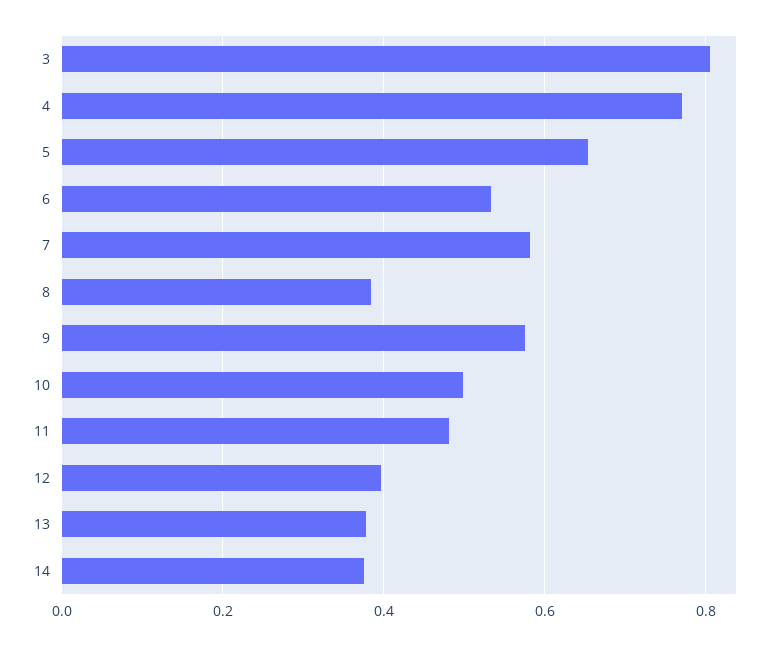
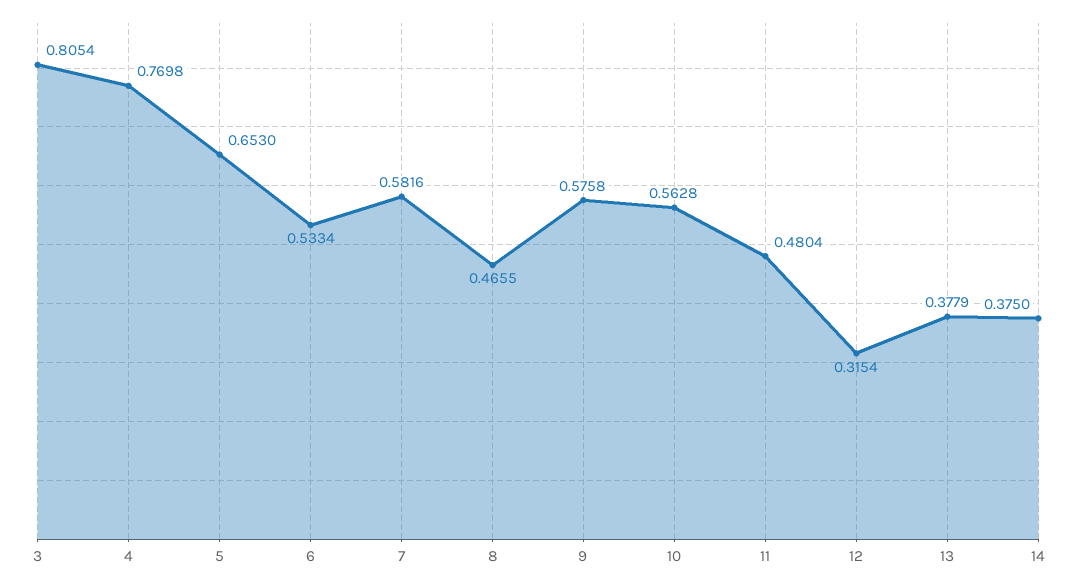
  {
    "3": 0.8054,
    "4": 0.7698,
    "5": 0.653,
    "6": 0.5334,
    "7": 0.5816,
-   "8": 0.38,
+   "8": 0.4655,
    "9": 0.5758,
-   "10": 0.5,
+   "10": 0.5628,
    "11": 0.4804,
-   "12": 0.4,
+   "12": 0.3154,
    "13": 0.3779,
    "14": 0.375
  }

